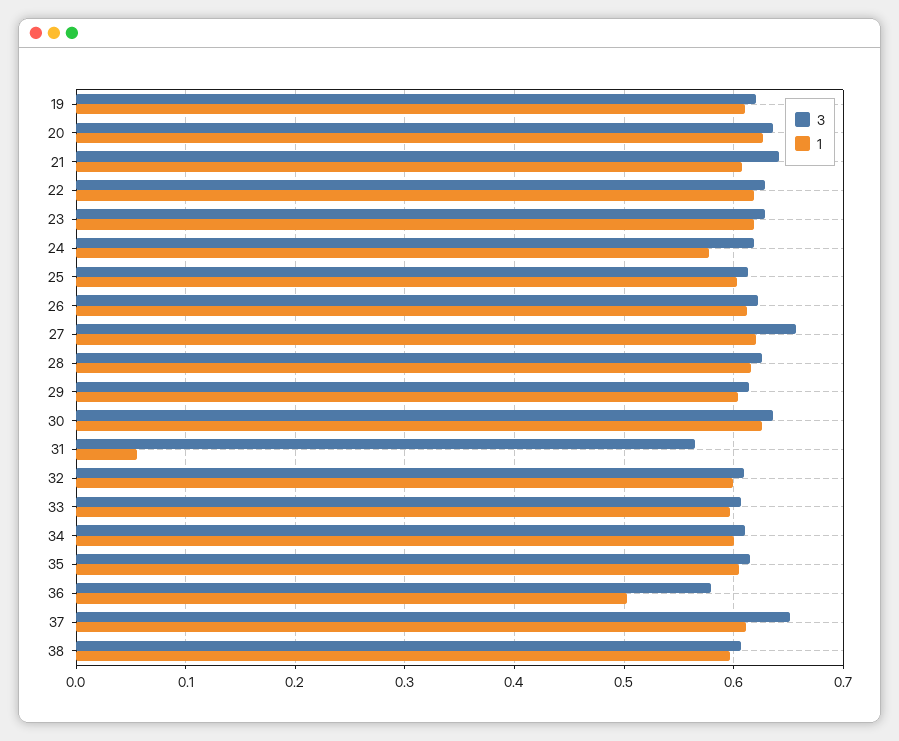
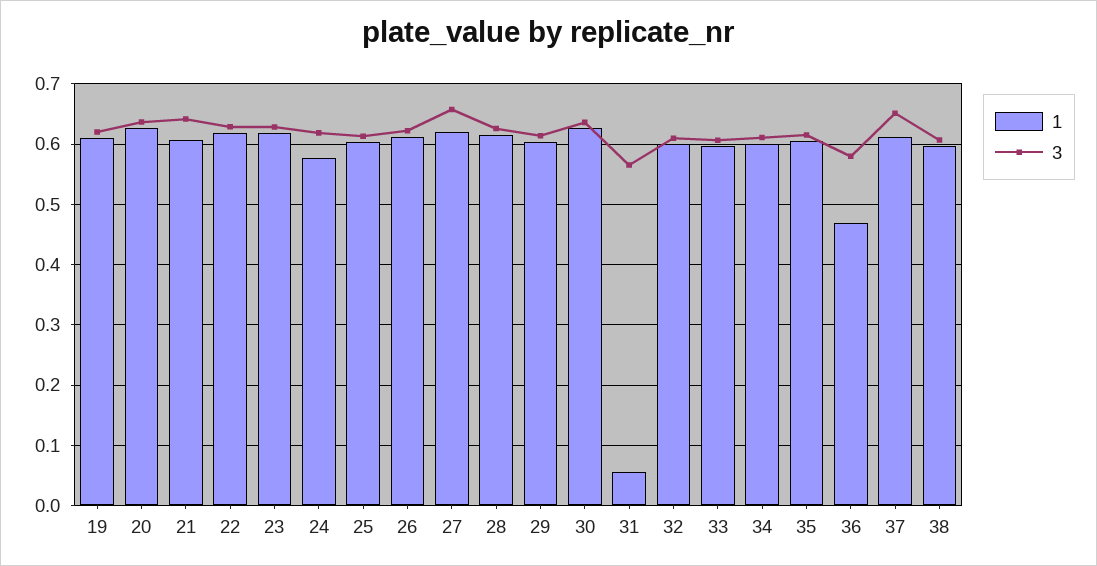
  {
    "3": {
      "19": 0.62,
      "20": 0.64,
      "21": 0.64,
      "22": 0.63,
      "23": 0.63,
      "24": 0.62,
      "25": 0.61,
      "26": 0.62,
      "27": 0.66,
      "28": 0.63,
      "29": 0.61,
      "30": 0.64,
      "31": 0.57,
      "32": 0.61,
      "33": 0.61,
      "34": 0.61,
      "35": 0.62,
      "36": 0.58,
      "37": 0.65,
      "38": 0.61
    },
    "1": {
      "19": 0.61,
      "20": 0.63,
      "21": 0.61,
      "22": 0.62,
      "23": 0.62,
      "24": 0.58,
      "25": 0.6,
      "26": 0.61,
      "27": 0.62,
      "28": 0.62,
      "29": 0.6,
      "30": 0.63,
      "31": 0.06,
      "32": 0.6,
      "33": 0.6,
      "34": 0.6,
      "35": 0.61,
-     "36": 0.5,
+     "36": 0.47,
      "37": 0.61,
      "38": 0.6
    }
  }

